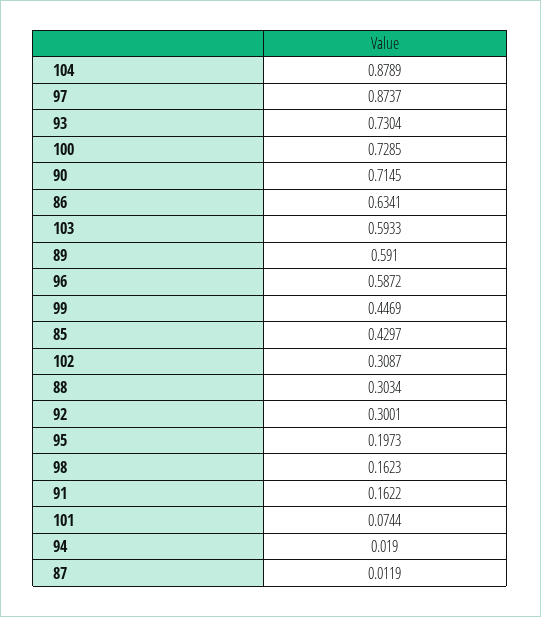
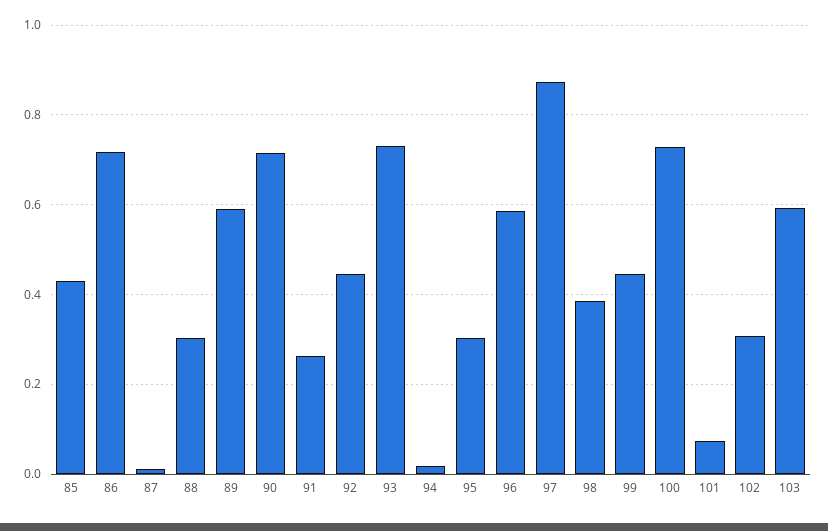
  {
-   "104": 0.8789,
    "97": 0.8737,
    "93": 0.7304,
    "100": 0.7285,
    "90": 0.7145,
-   "86": 0.6341,
+   "86": 0.72,
    "103": 0.5933,
    "89": 0.591,
    "96": 0.5872,
    "99": 0.4469,
    "85": 0.4297,
    "102": 0.3087,
    "88": 0.3034,
-   "92": 0.3001,
+   "92": 0.44,
-   "95": 0.1973,
+   "95": 0.3,
-   "98": 0.1623,
+   "98": 0.38,
-   "91": 0.1622,
+   "91": 0.26,
    "101": 0.0744,
    "94": 0.019,
    "87": 0.0119
  }

